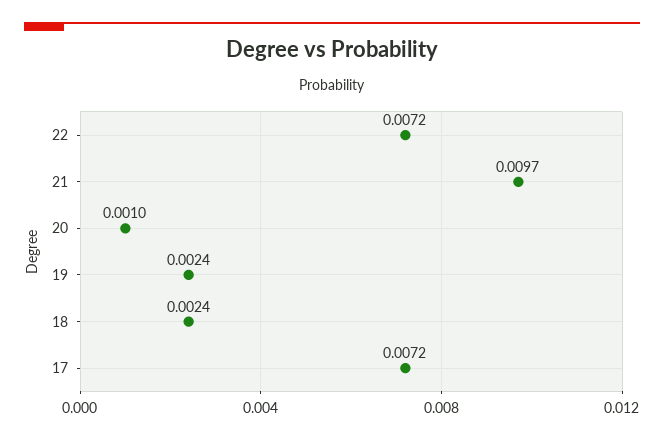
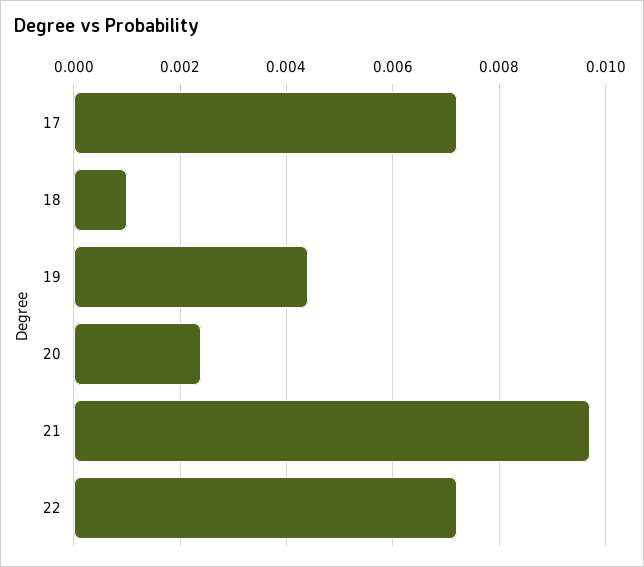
  {
    "22": 0.0072,
    "21": 0.0097,
-   "20": 0.001,
+   "20": 0.0025,
-   "19": 0.0024,
+   "19": 0.0045,
-   "18": 0.0024,
+   "18": 0.001,
    "17": 0.0072
  }

